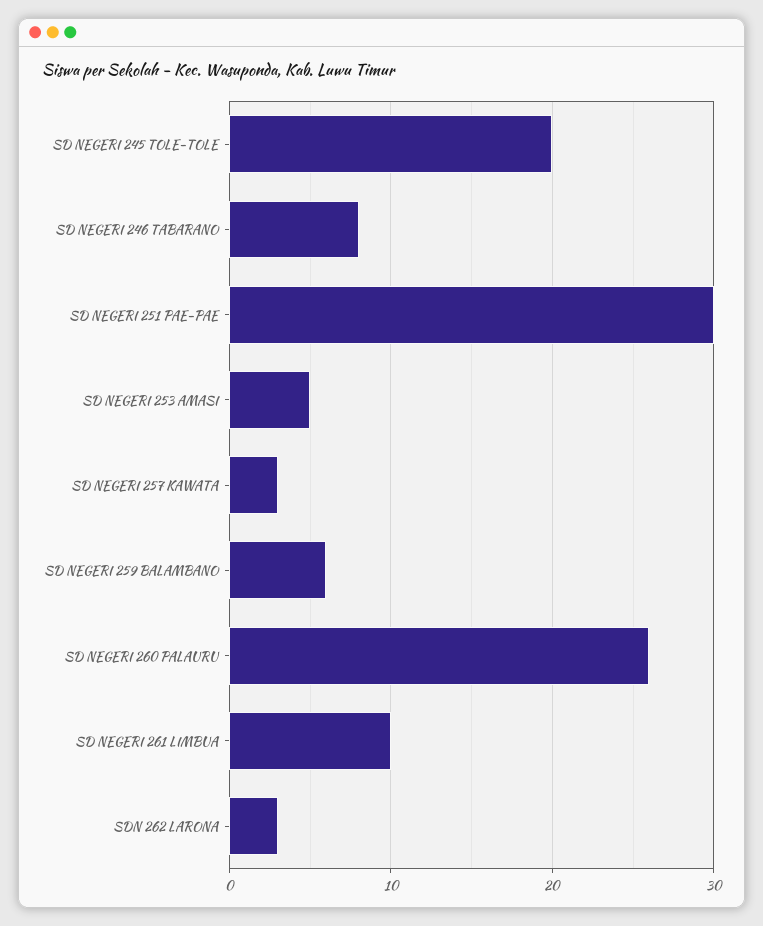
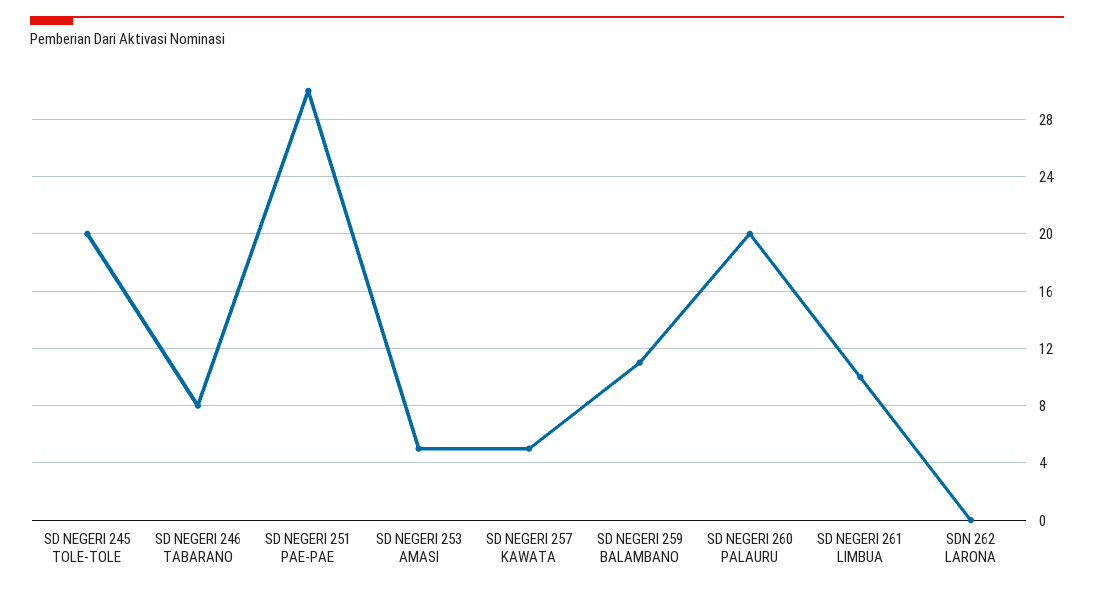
  {
    "SD NEGERI 245 TOLE-TOLE": 20,
    "SD NEGERI 246 TABARANO": 8,
    "SD NEGERI 251 PAE-PAE": 30,
    "SD NEGERI 253 AMASI": 5,
-   "SD NEGERI 257 KAWATA": 3,
+   "SD NEGERI 257 KAWATA": 5,
-   "SD NEGERI 259 BALAMBANO": 6,
+   "SD NEGERI 259 BALAMBANO": 11,
-   "SD NEGERI 260 PALAURU": 26,
+   "SD NEGERI 260 PALAURU": 20,
    "SD NEGERI 261 LIMBUA": 10,
-   "SDN 262 LARONA": 3
+   "SDN 262 LARONA": 0
  }

